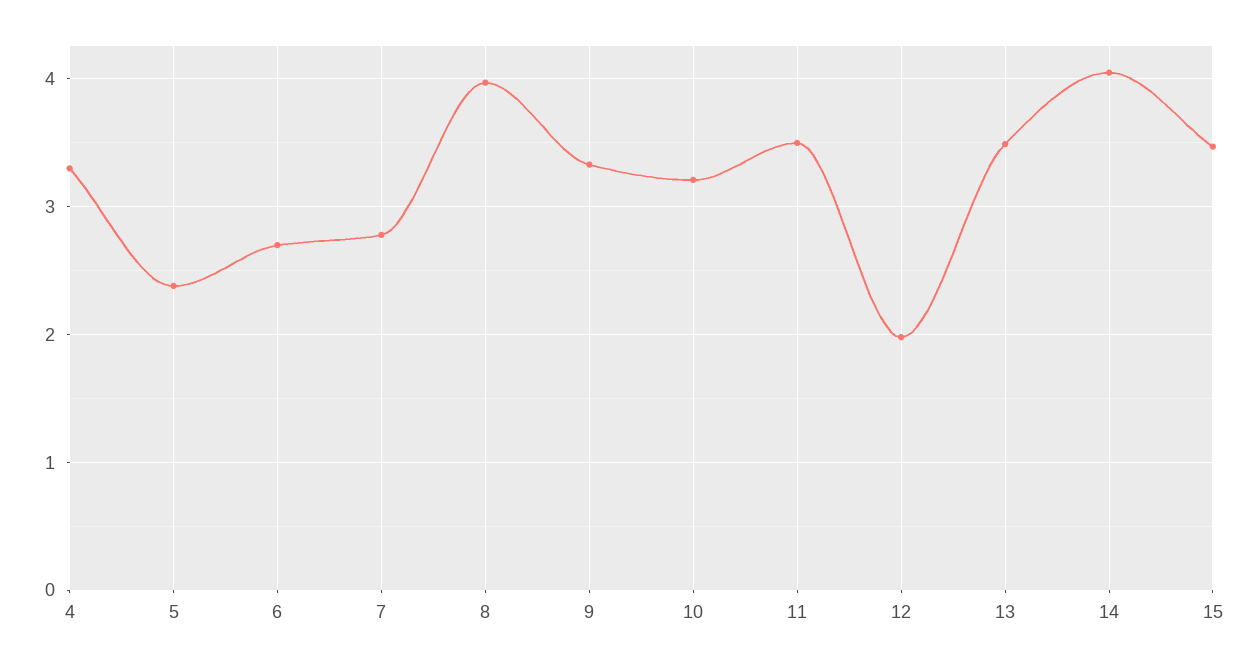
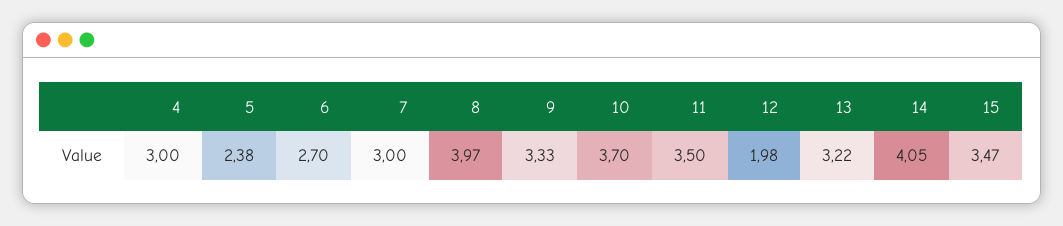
  {
-   "4": 3.3,
+   "4": 3,
    "5": 2.38,
    "6": 2.7,
-   "7": 2.8,
+   "7": 3,
    "8": 3.97,
    "9": 3.33,
-   "10": 3.2,
+   "10": 3.7,
    "11": 3.5,
    "12": 1.98,
-   "13": 3.5,
+   "13": 3.22,
    "14": 4.05,
    "15": 3.47
  }

